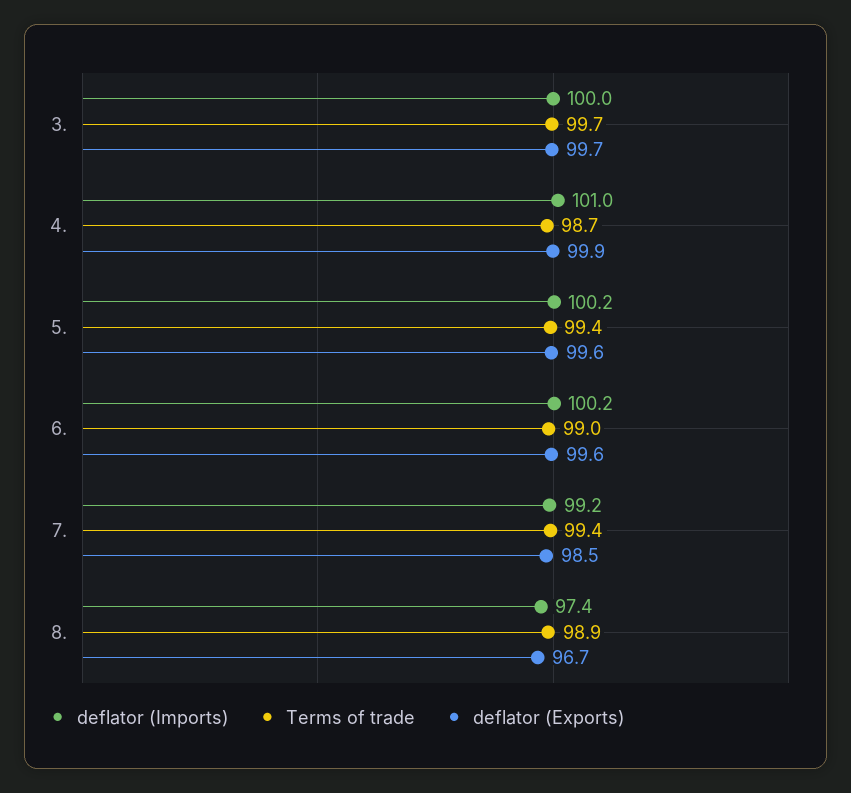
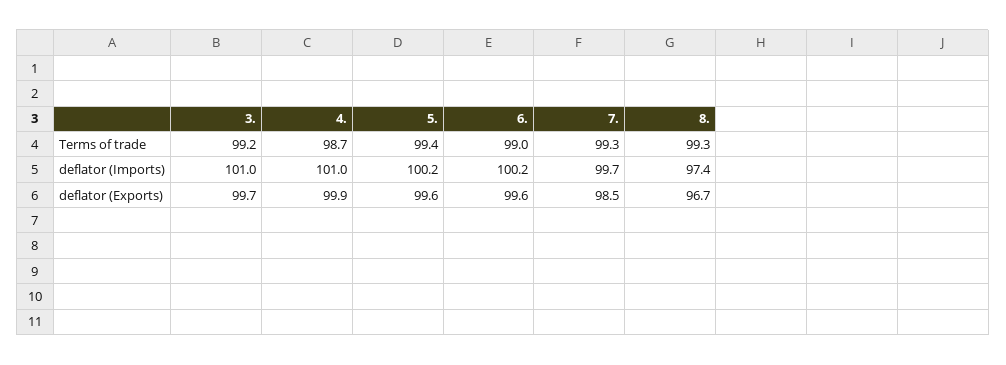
  {
    "deflator (Imports)": {
-     "3.": 100,
+     "3.": 101,
      "4.": 101,
      "5.": 100.2,
      "6.": 100.2,
-     "7.": 99.2,
+     "7.": 99.7,
      "8.": 97.4
    },
    "Terms of trade": {
-     "3.": 99.7,
+     "3.": 99.2,
      "4.": 98.7,
      "5.": 99.4,
      "6.": 99,
-     "7.": 99.4,
+     "7.": 99.3,
-     "8.": 98.9
+     "8.": 99.3
    },
    "deflator (Exports)": {
      "3.": 99.7,
      "4.": 99.9,
      "5.": 99.6,
      "6.": 99.6,
      "7.": 98.5,
      "8.": 96.7
    }
  }

